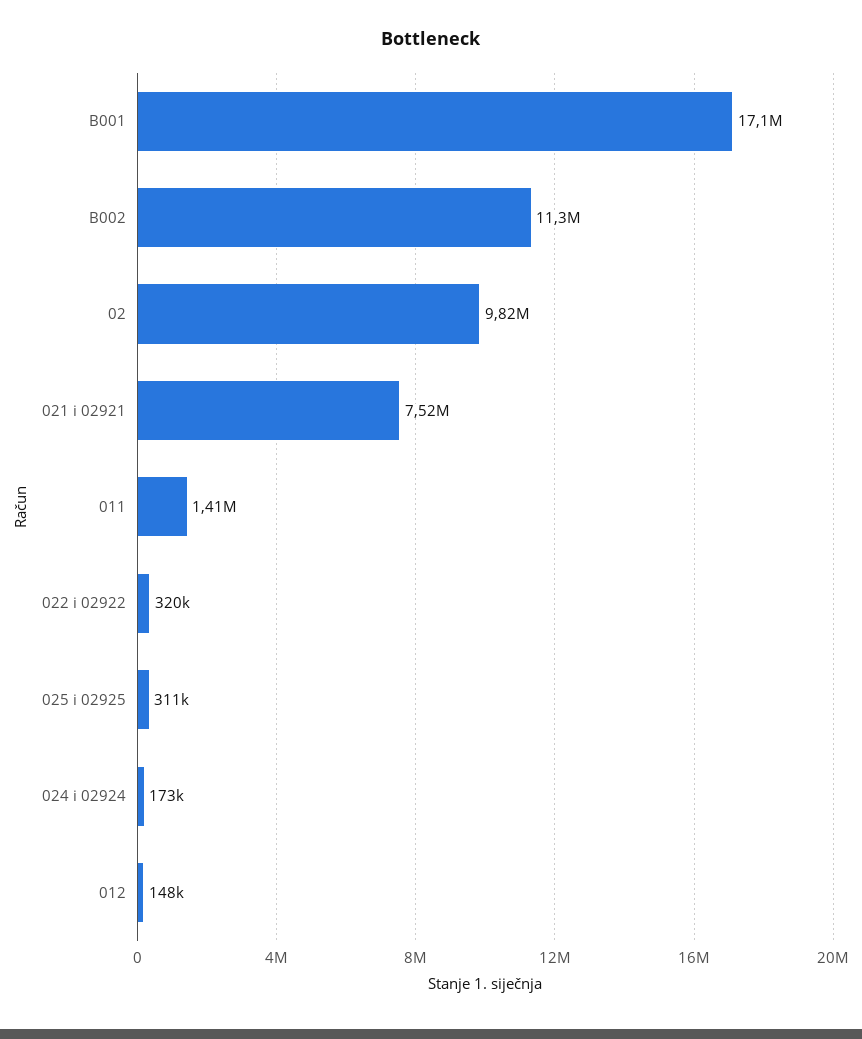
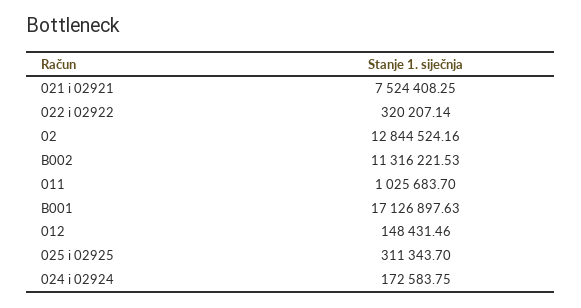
  {
    "B001": 17126897.63,
    "B002": 11316221.53,
-   "02": 9820000,
+   "02": 12844524.16,
    "021 i 02921": 7524408.25,
-   "011": 1410000,
+   "011": 1025683.7,
    "022 i 02922": 320207.14,
    "025 i 02925": 311343.7,
    "024 i 02924": 172583.75,
    "012": 148431.46
  }

